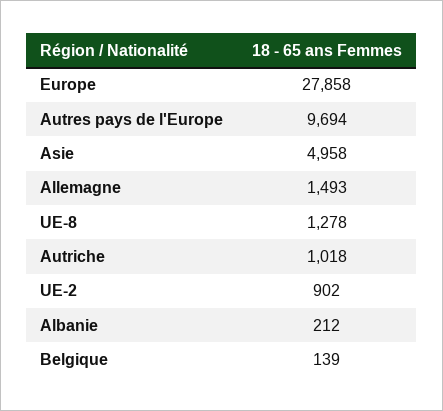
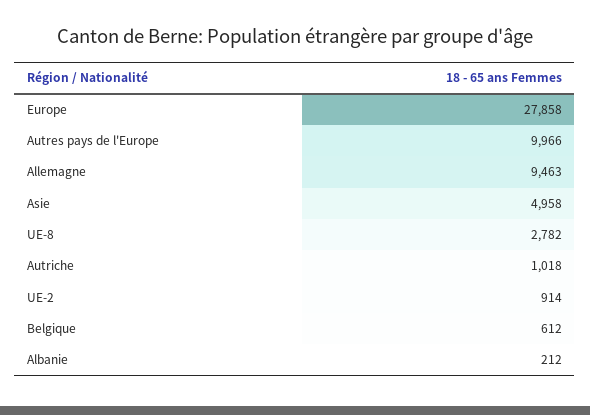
  {
    "Europe": 27858,
-   "Autres pays de l'Europe": 9694,
+   "Autres pays de l'Europe": 9966,
    "Asie": 4958,
-   "Allemagne": 1493,
+   "Allemagne": 9463,
-   "UE-8": 1278,
+   "UE-8": 2782,
    "Autriche": 1018,
-   "UE-2": 902,
+   "UE-2": 914,
    "Albanie": 212,
-   "Belgique": 139
+   "Belgique": 612
  }

